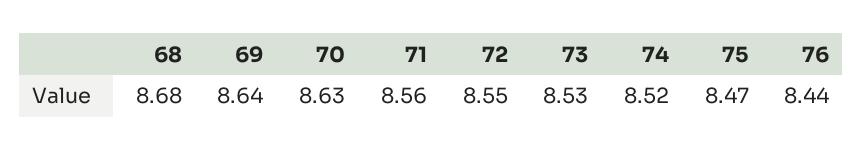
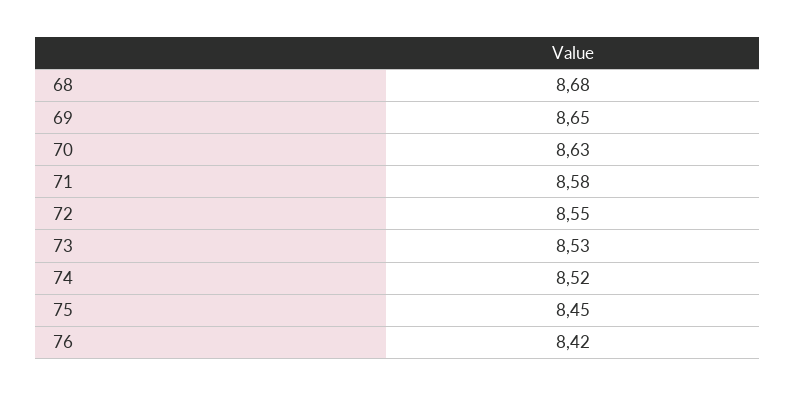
  {
    "68": 8.68,
-   "69": 8.64,
+   "69": 8.65,
    "70": 8.63,
-   "71": 8.56,
+   "71": 8.58,
    "72": 8.55,
    "73": 8.53,
    "74": 8.52,
-   "75": 8.47,
+   "75": 8.45,
-   "76": 8.44
+   "76": 8.42
  }

